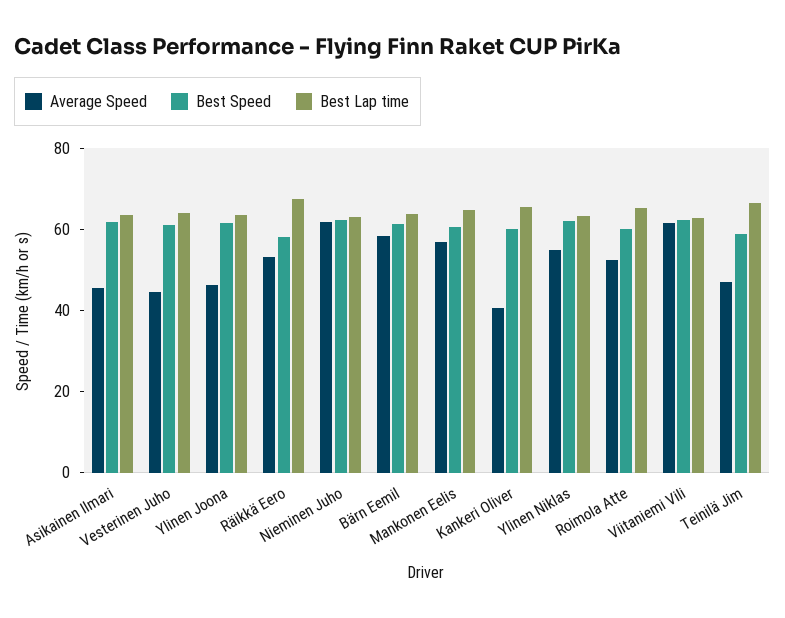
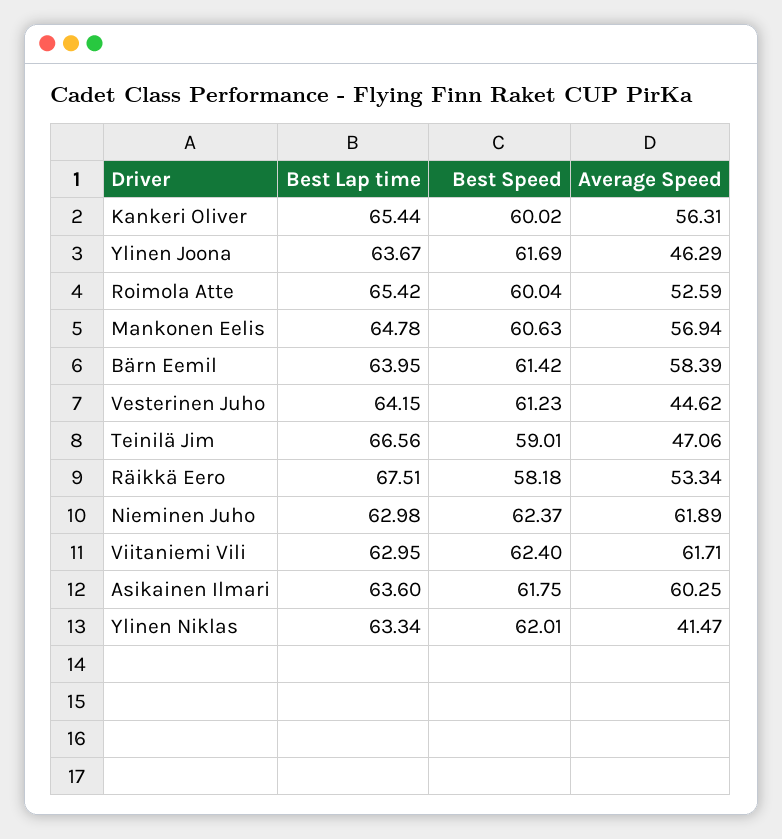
  {
    "Average Speed": {
-     "Asikainen Ilmari": 45,
+     "Asikainen Ilmari": 60.25,
      "Vesterinen Juho": 44.62,
      "Ylinen Joona": 46.29,
      "Räikkä Eero": 53.34,
      "Nieminen Juho": 61.89,
      "Bärn Eemil": 58.39,
      "Mankonen Eelis": 56.94,
-     "Kankeri Oliver": 40,
+     "Kankeri Oliver": 56.31,
-     "Ylinen Niklas": 55,
+     "Ylinen Niklas": 41.47,
      "Roimola Atte": 52.59,
      "Viitaniemi Vili": 61.71,
      "Teinilä Jim": 47.06
    },
    "Best Speed": {
      "Asikainen Ilmari": 61.75,
      "Vesterinen Juho": 61.23,
      "Ylinen Joona": 61.69,
      "Räikkä Eero": 58.18,
      "Nieminen Juho": 62.37,
      "Bärn Eemil": 61.42,
      "Mankonen Eelis": 60.63,
      "Kankeri Oliver": 60.02,
      "Ylinen Niklas": 62.01,
      "Roimola Atte": 60.04,
      "Viitaniemi Vili": 62.4,
      "Teinilä Jim": 59.01
    },
    "Best Lap time": {
      "Asikainen Ilmari": 63.6,
      "Vesterinen Juho": 64.15,
      "Ylinen Joona": 63.67,
      "Räikkä Eero": 67.51,
      "Nieminen Juho": 62.98,
      "Bärn Eemil": 63.95,
      "Mankonen Eelis": 64.78,
      "Kankeri Oliver": 65.44,
      "Ylinen Niklas": 63.34,
      "Roimola Atte": 65.42,
      "Viitaniemi Vili": 62.95,
      "Teinilä Jim": 66.56
    }
  }

